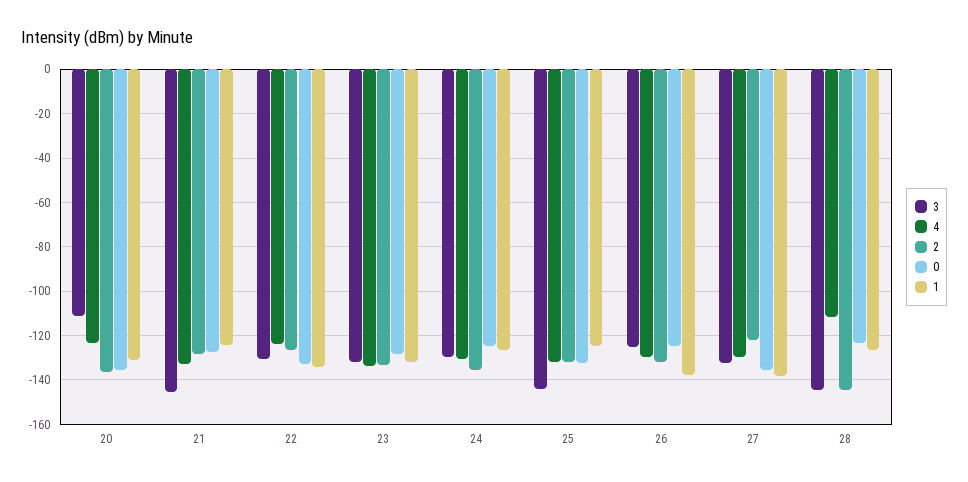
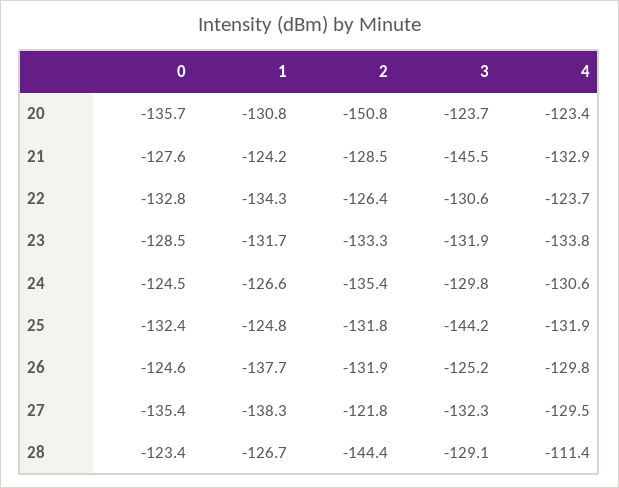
  {
    "3": {
-     "20": -110,
+     "20": -123.7,
      "21": -145.5,
      "22": -130.6,
      "23": -131.9,
      "24": -129.8,
      "25": -144.2,
      "26": -125.2,
      "27": -132.3,
-     "28": -145
+     "28": -129.1
    },
    "4": {
      "20": -123.4,
      "21": -132.9,
      "22": -123.7,
      "23": -133.8,
      "24": -130.6,
      "25": -131.9,
      "26": -129.8,
      "27": -129.5,
      "28": -111.4
    },
    "2": {
-     "20": -135,
+     "20": -150.8,
      "21": -128.5,
      "22": -126.4,
      "23": -133.3,
      "24": -135.4,
      "25": -131.8,
      "26": -131.9,
      "27": -121.8,
      "28": -144.4
    },
    "0": {
      "20": -135.7,
      "21": -127.6,
      "22": -132.8,
      "23": -128.5,
      "24": -124.5,
      "25": -132.4,
      "26": -124.6,
      "27": -135.4,
      "28": -123.4
    },
    "1": {
      "20": -130.8,
      "21": -124.2,
      "22": -134.3,
      "23": -131.7,
      "24": -126.6,
      "25": -124.8,
      "26": -137.7,
      "27": -138.3,
      "28": -126.7
    }
  }

